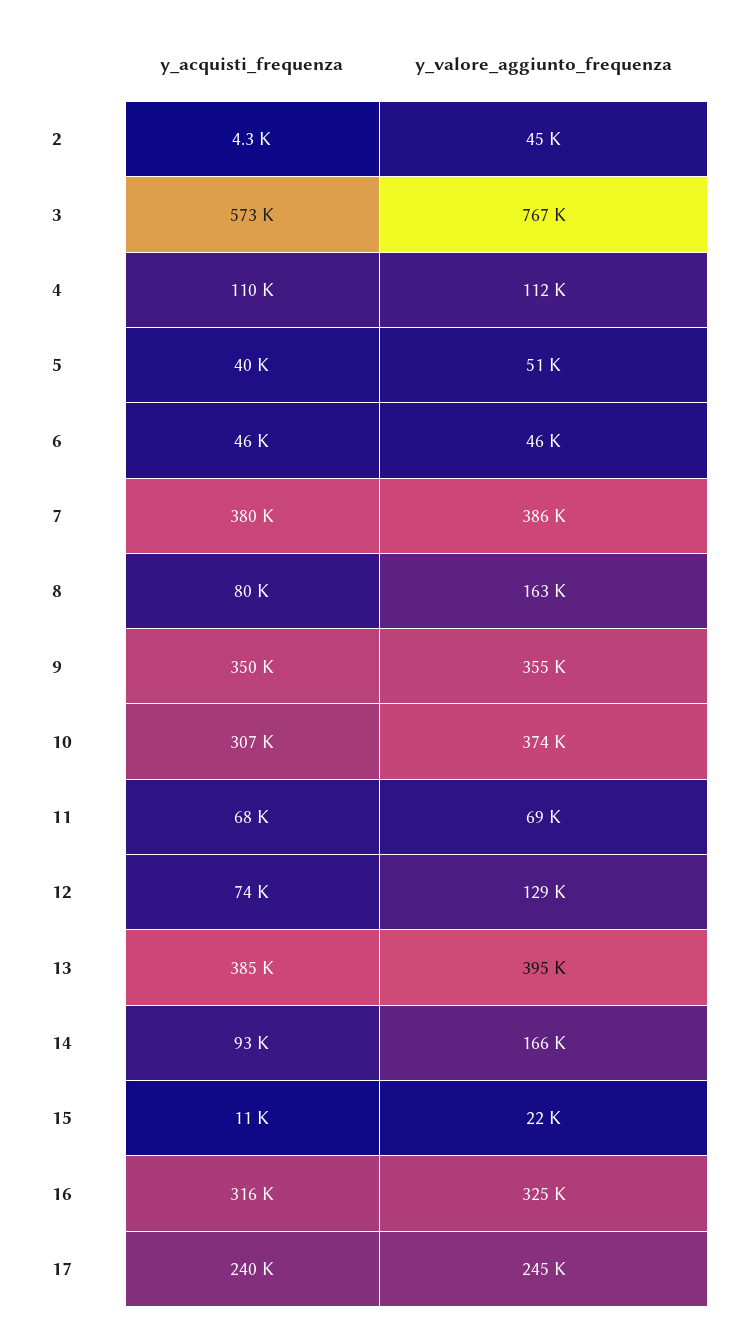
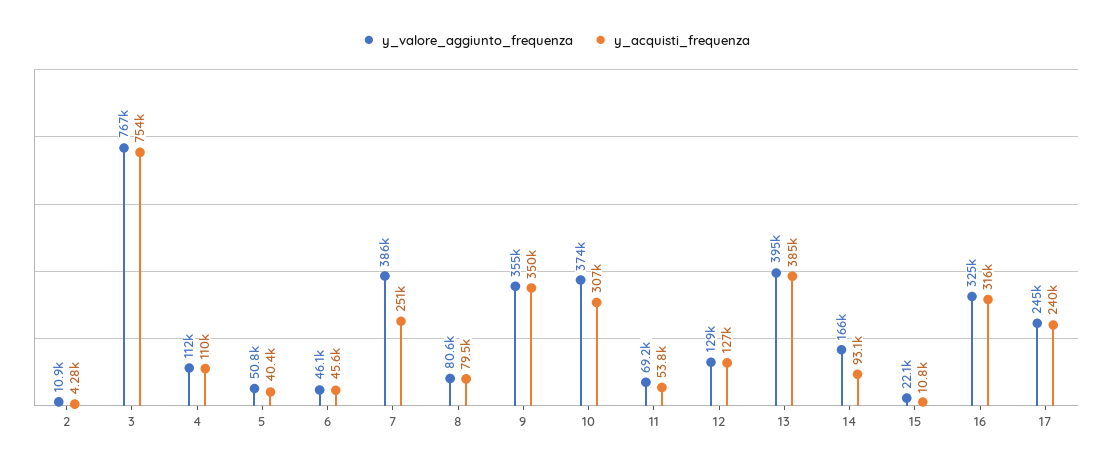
  {
    "y_acquisti_frequenza": {
      "2": 4280,
-     "3": 573000,
+     "3": 754000,
      "4": 110000,
      "5": 40400,
      "6": 45600,
-     "7": 380000,
+     "7": 251000,
      "8": 79500,
      "9": 350000,
      "10": 307000,
-     "11": 68000,
+     "11": 53800,
-     "12": 74000,
+     "12": 127000,
      "13": 385000,
      "14": 93100,
      "15": 10800,
      "16": 316000,
      "17": 240000
    },
    "y_valore_aggiunto_frequenza": {
-     "2": 45000,
+     "2": 10900,
      "3": 767000,
      "4": 112000,
      "5": 50800,
      "6": 46100,
      "7": 386000,
-     "8": 163000,
+     "8": 80600,
      "9": 355000,
      "10": 374000,
      "11": 69200,
      "12": 129000,
      "13": 395000,
      "14": 166000,
      "15": 22100,
      "16": 325000,
      "17": 245000
    }
  }

